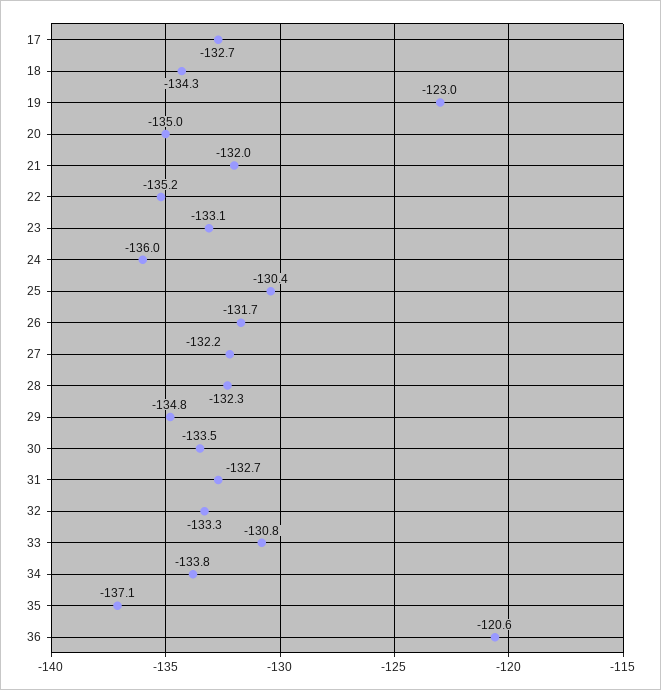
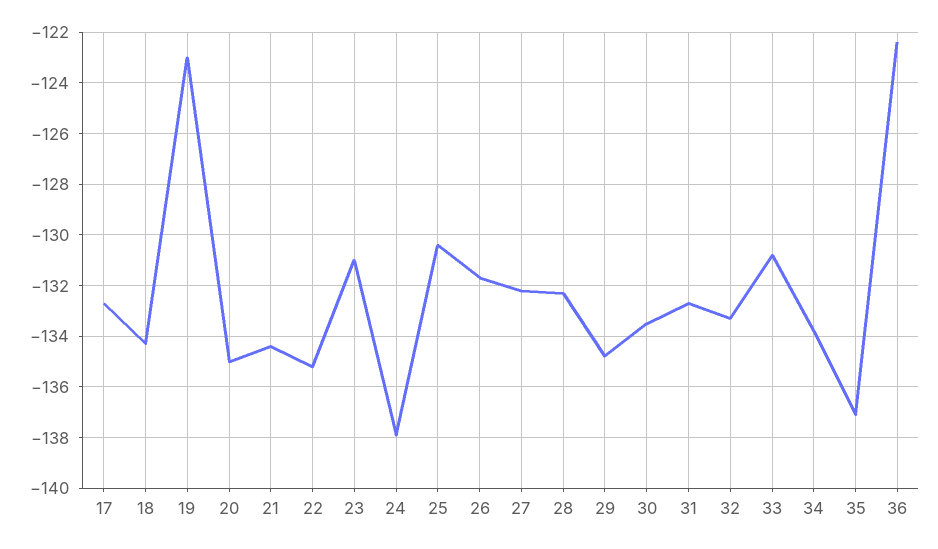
  {
    "17": -132.7,
    "18": -134.3,
    "19": -123,
    "20": -135,
-   "21": -132,
+   "21": -134.5,
    "22": -135.2,
-   "23": -133.1,
+   "23": -131,
-   "24": -136,
+   "24": -138,
    "25": -130.4,
    "26": -131.7,
    "27": -132.2,
    "28": -132.3,
    "29": -134.8,
    "30": -133.5,
    "31": -132.7,
    "32": -133.3,
    "33": -130.8,
    "34": -133.8,
    "35": -137.1,
-   "36": -120.6
+   "36": -122.5
  }

